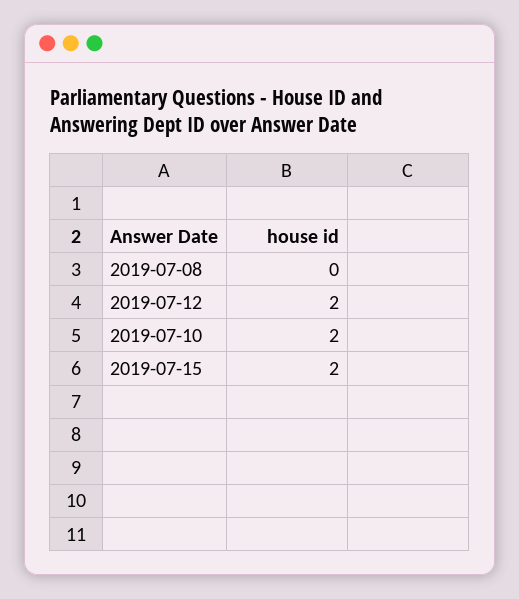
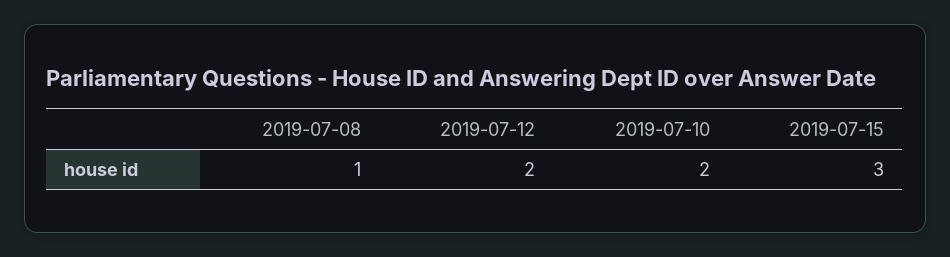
  {
-   "2019-07-08": 0,
+   "2019-07-08": 1,
    "2019-07-12": 2,
    "2019-07-10": 2,
-   "2019-07-15": 2
+   "2019-07-15": 3
  }

